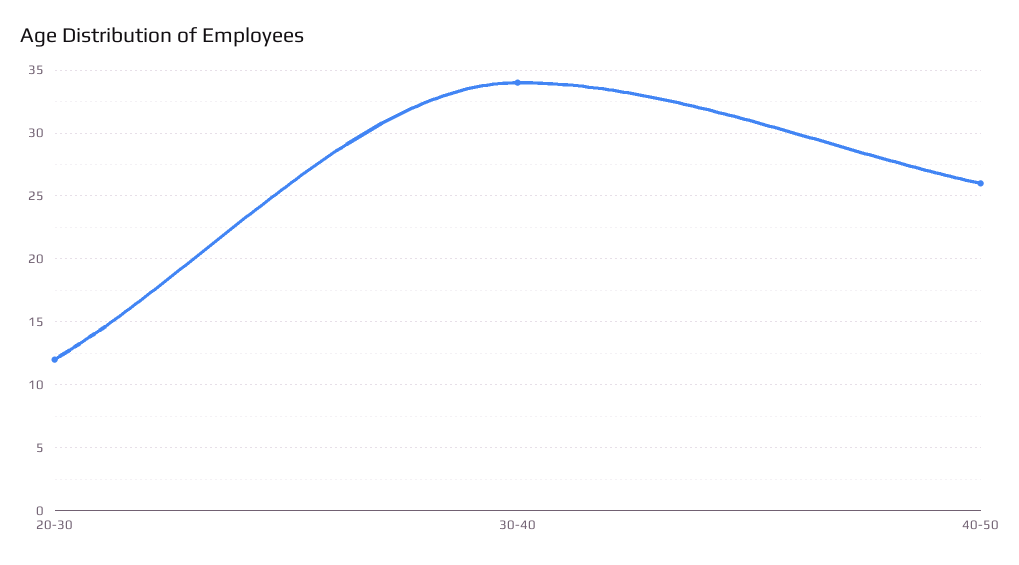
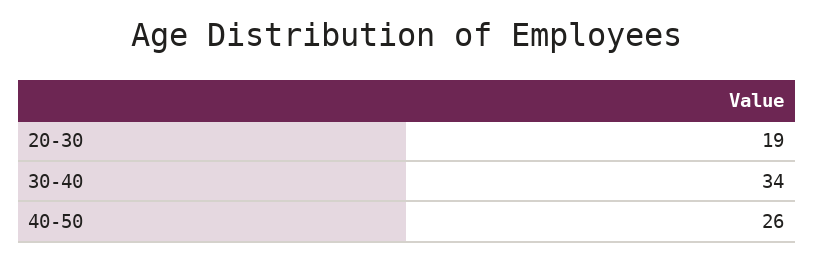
  {
-   "20-30": 12,
+   "20-30": 19,
    "30-40": 34,
    "40-50": 26
  }

